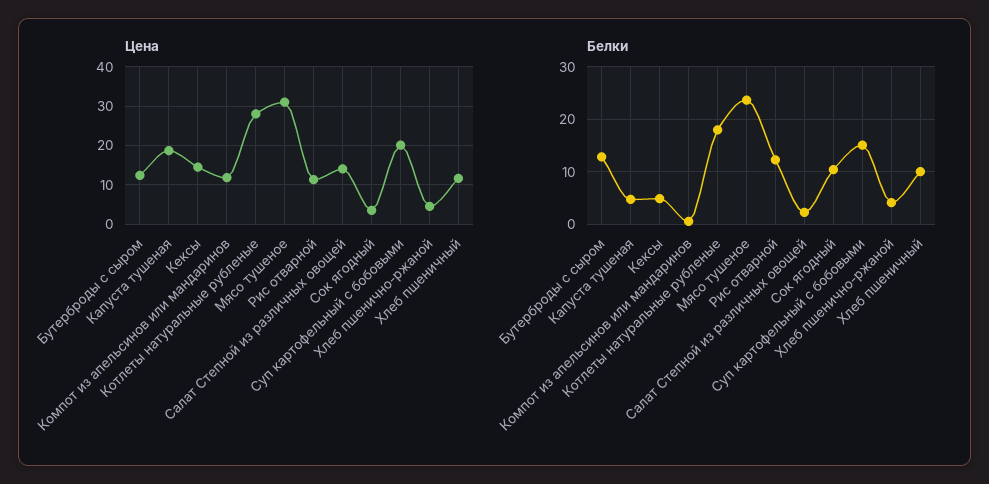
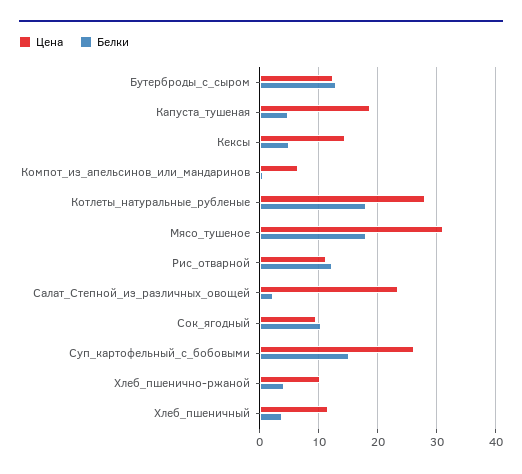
  {
    "Цена": {
      "Бутерброды с сыром": 12,
      "Капуста тушеная": 18,
      "Кексы": 14,
-     "Компот из апельсинов или мандаринов": 12,
+     "Компот из апельсинов или мандаринов": 6,
      "Котлеты натуральные рубленые": 28,
      "Мясо тушеное": 32,
      "Рис отварной": 12,
-     "Салат Степной из различных овощей": 14,
+     "Салат Степной из различных овощей": 24,
-     "Сок ягодный": 4,
+     "Сок ягодный": 10,
-     "Суп картофельный с бобовыми": 20,
+     "Суп картофельный с бобовыми": 26,
-     "Хлеб пшенично-ржаной": 4,
+     "Хлеб пшенично-ржаной": 10,
      "Хлеб пшеничный": 12
    },
    "Белки": {
      "Бутерброды с сыром": 12,
      "Капуста тушеная": 4,
      "Кексы": 4,
      "Компот из апельсинов или мандаринов": 0,
      "Котлеты натуральные рубленые": 18,
-     "Мясо тушеное": 24,
+     "Мясо тушеное": 18,
      "Рис отварной": 12,
      "Салат Степной из различных овощей": 2,
      "Сок ягодный": 10,
      "Суп картофельный с бобовыми": 16,
      "Хлеб пшенично-ржаной": 4,
-     "Хлеб пшеничный": 10
+     "Хлеб пшеничный": 4
    }
  }

